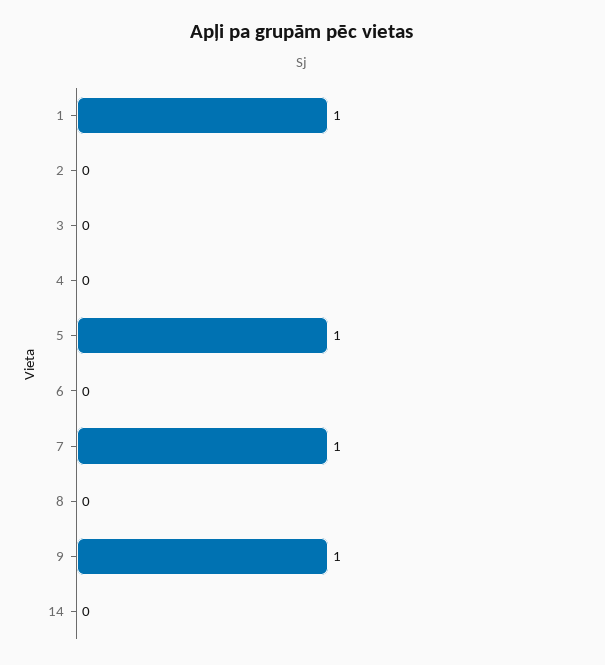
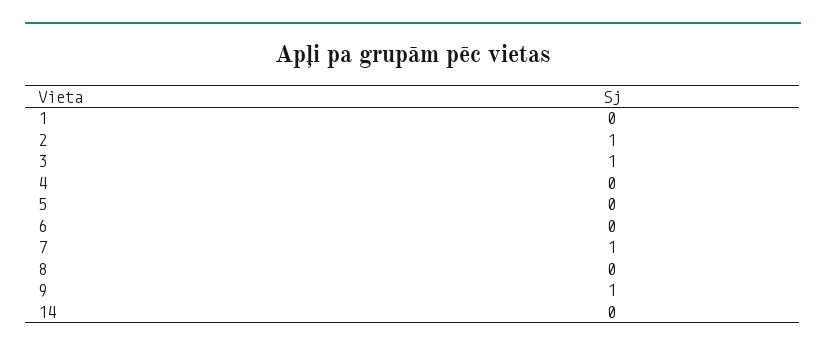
  {
-   "1": 1,
+   "1": 0,
-   "2": 0,
+   "2": 1,
-   "3": 0,
+   "3": 1,
    "4": 0,
-   "5": 1,
+   "5": 0,
    "6": 0,
    "7": 1,
    "8": 0,
    "9": 1,
    "14": 0
  }

